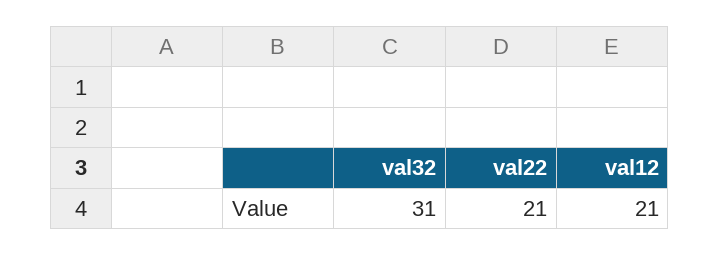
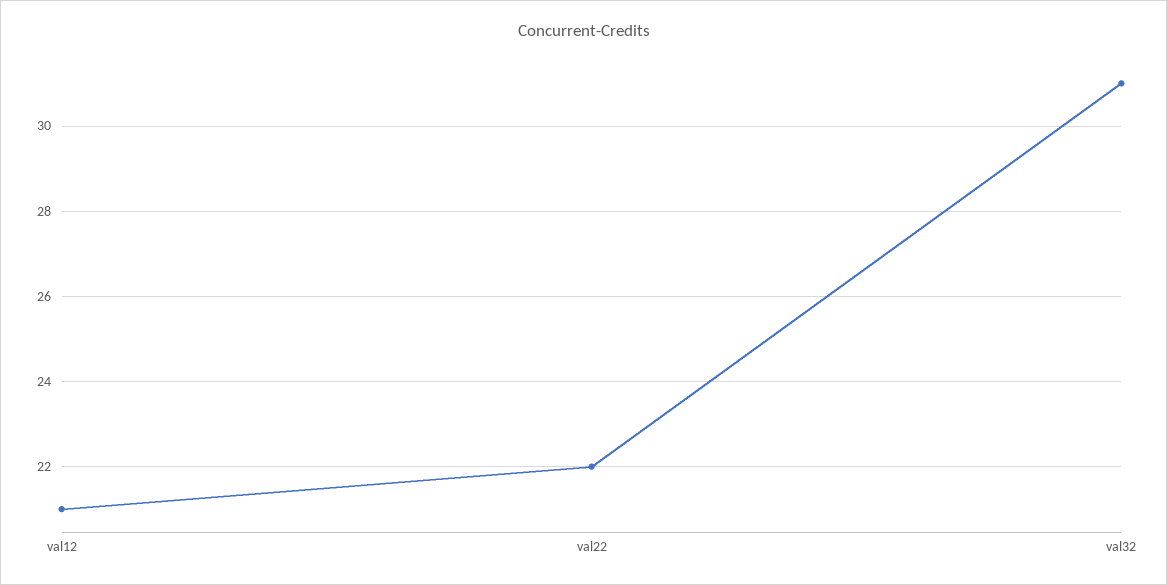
  {
    "val32": 31,
-   "val22": 21,
+   "val22": 22,
    "val12": 21
  }

